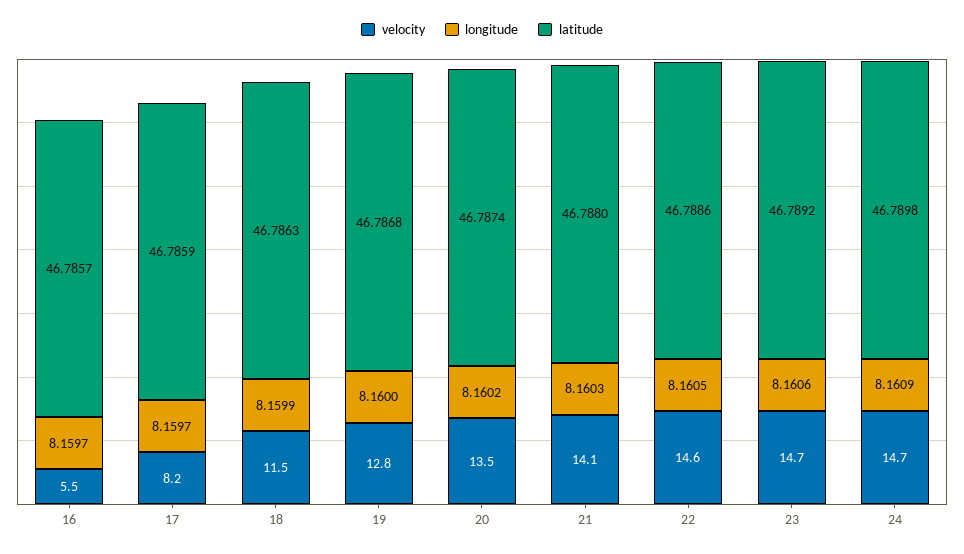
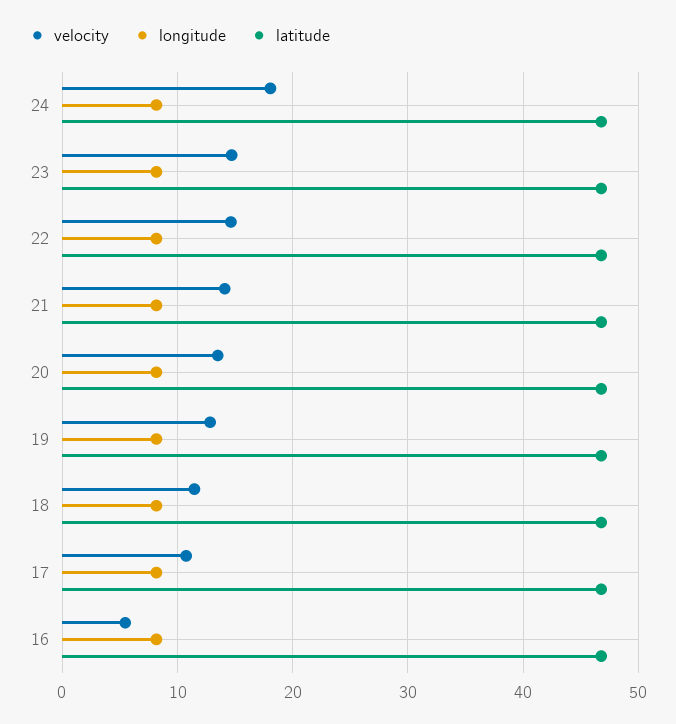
  {
    "velocity": {
      "16": 5.5,
-     "17": 8.2,
+     "17": 11,
      "18": 11.5,
      "19": 12.8,
      "20": 13.5,
      "21": 14.1,
      "22": 14.6,
      "23": 14.7,
-     "24": 14.7
+     "24": 18
    },
    "longitude": {
      "16": 8.1597,
      "17": 8.1597,
      "18": 8.1599,
      "19": 8.16,
      "20": 8.1602,
      "21": 8.1603,
      "22": 8.1605,
      "23": 8.1606,
      "24": 8.1609
    },
    "latitude": {
      "16": 46.7857,
      "17": 46.7859,
      "18": 46.7863,
      "19": 46.7868,
      "20": 46.7874,
      "21": 46.788,
      "22": 46.7886,
      "23": 46.7892,
      "24": 46.7898
    }
  }

